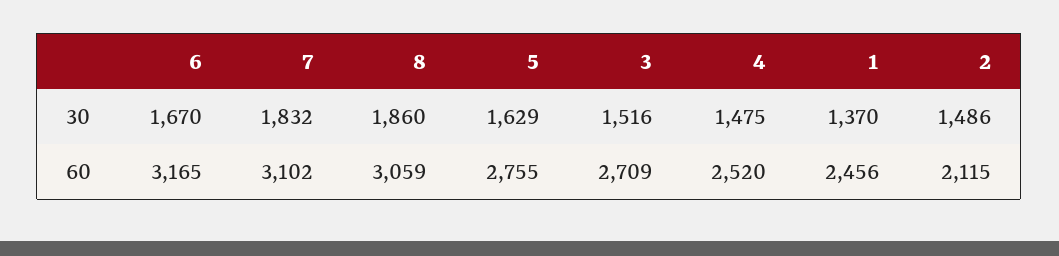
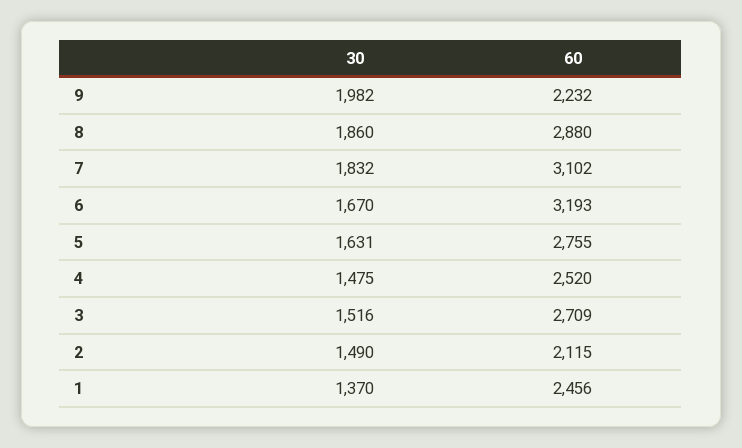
  {
    "6": {
      "30": 1670,
-     "60": 3165
+     "60": 3193
    },
    "7": {
      "30": 1832,
      "60": 3102
    },
    "8": {
      "30": 1860,
-     "60": 3059
+     "60": 2880
    },
    "5": {
-     "30": 1629,
+     "30": 1631,
      "60": 2755
    },
    "3": {
      "30": 1516,
      "60": 2709
    },
    "4": {
      "30": 1475,
      "60": 2520
    },
    "1": {
      "30": 1370,
      "60": 2456
    },
    "2": {
-     "30": 1486,
+     "30": 1490,
      "60": 2115
-   }
+   },
+   "9": {
+     "30": 1982,
+     "60": 2232
+   }
  }

